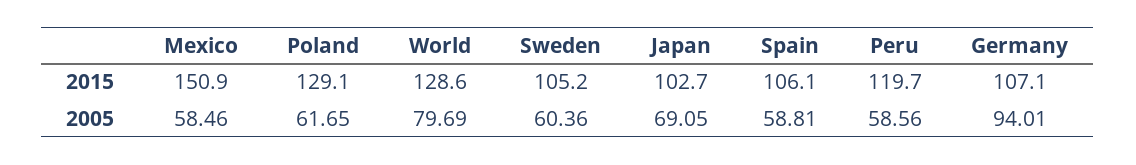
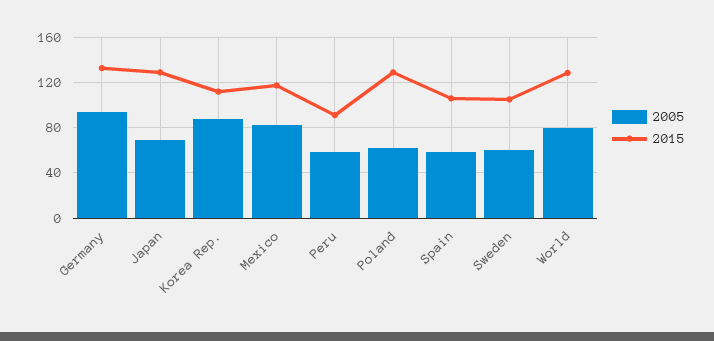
  {
    "2015": {
-     "Mexico": 150.9,
+     "Mexico": 120,
      "Poland": 129.1,
      "World": 128.6,
      "Sweden": 105.2,
-     "Japan": 102.7,
+     "Japan": 130,
      "Spain": 106.1,
-     "Peru": 119.7,
+     "Peru": 90,
-     "Germany": 107.1
+     "Germany": 130,
+     "Korea Rep.": 110
    },
    "2005": {
-     "Mexico": 58.46,
+     "Mexico": 80,
      "Poland": 61.65,
      "World": 79.69,
      "Sweden": 60.36,
      "Japan": 69.05,
      "Spain": 58.81,
      "Peru": 58.56,
-     "Germany": 94.01
+     "Germany": 94.01,
+     "Korea Rep.": 90
    }
  }

